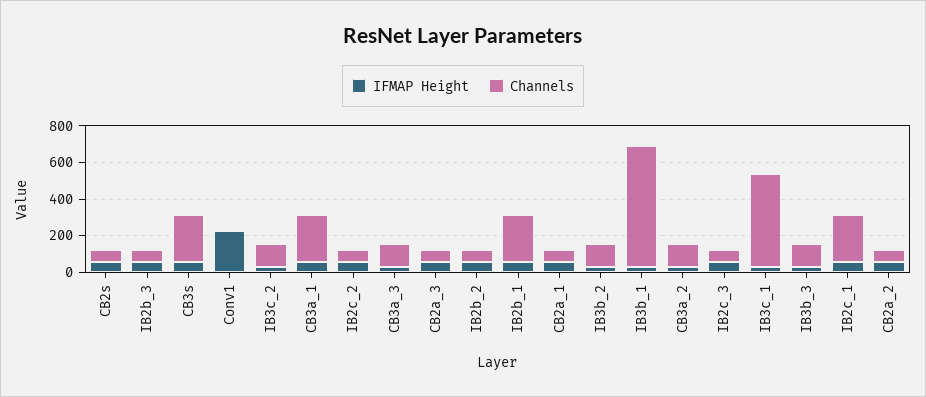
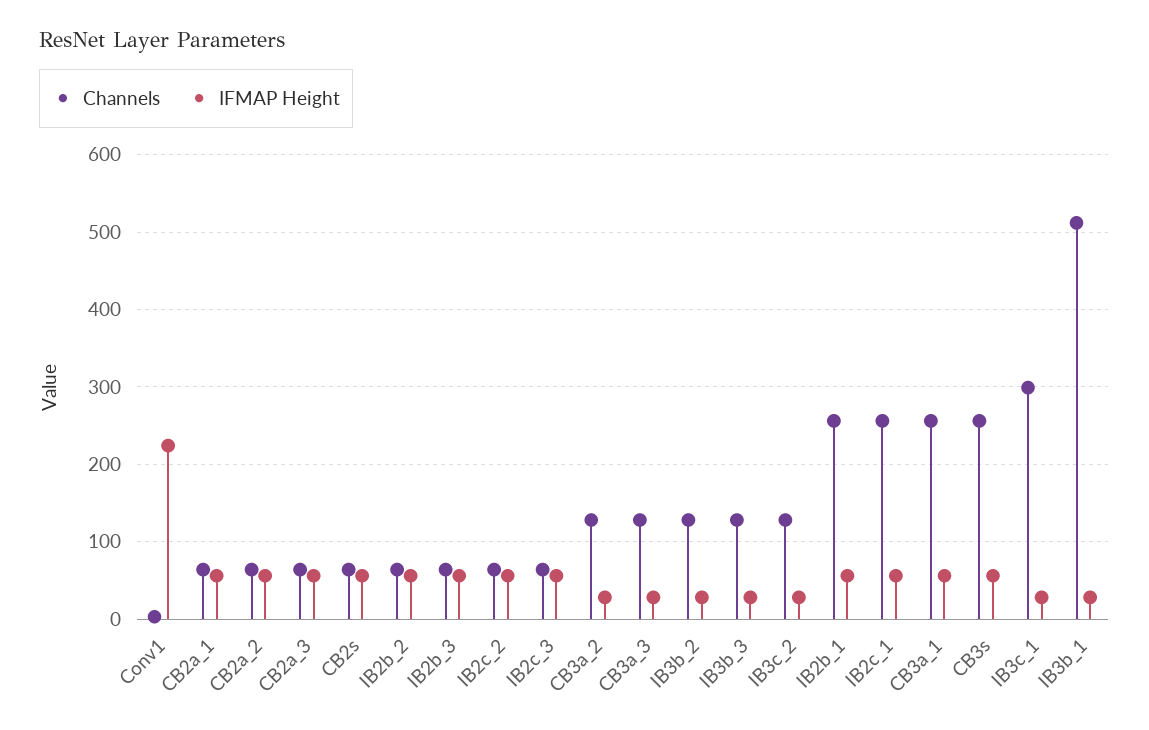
  {
    "IFMAP Height": {
      "CB2s": 60,
      "IB2b_3": 60,
      "CB3s": 60,
      "Conv1": 220,
      "IB3c_2": 30,
      "CB3a_1": 60,
      "IB2c_2": 60,
      "CB3a_3": 30,
      "CB2a_3": 60,
      "IB2b_2": 60,
      "IB2b_1": 60,
      "CB2a_1": 60,
      "IB3b_2": 30,
      "IB3b_1": 30,
      "CB3a_2": 30,
      "IB2c_3": 60,
      "IB3c_1": 30,
      "IB3b_3": 30,
      "IB2c_1": 60,
      "CB2a_2": 60
    },
    "Channels": {
      "CB2s": 60,
      "IB2b_3": 60,
      "CB3s": 260,
      "Conv1": 0,
      "IB3c_2": 130,
      "CB3a_1": 260,
      "IB2c_2": 60,
      "CB3a_3": 130,
      "CB2a_3": 60,
      "IB2b_2": 60,
      "IB2b_1": 260,
      "CB2a_1": 60,
      "IB3b_2": 130,
-     "IB3b_1": 650,
+     "IB3b_1": 510,
      "CB3a_2": 130,
      "IB2c_3": 60,
-     "IB3c_1": 500,
+     "IB3c_1": 300,
      "IB3b_3": 130,
      "IB2c_1": 260,
      "CB2a_2": 60
    }
  }

